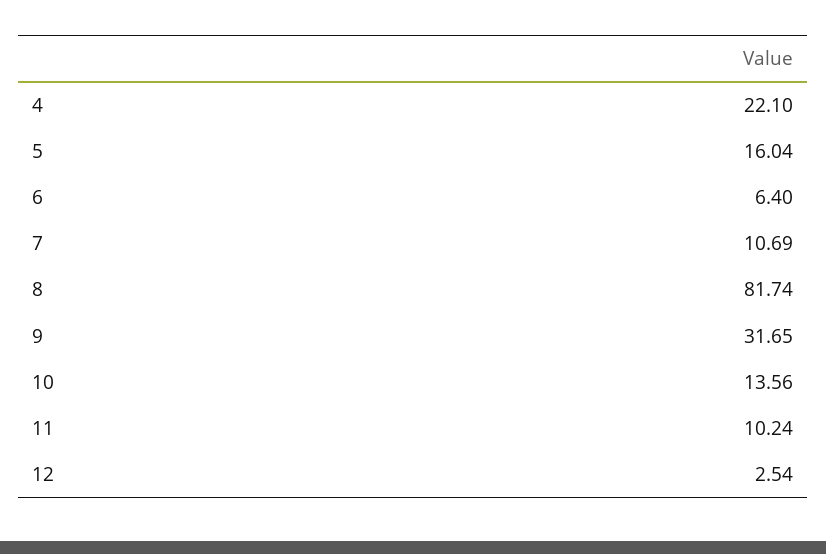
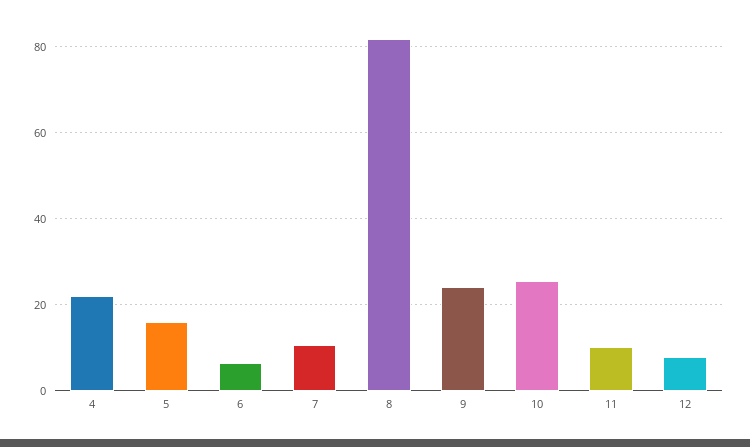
  {
    "4": 22.1,
    "5": 16.04,
    "6": 6.4,
    "7": 10.69,
    "8": 81.74,
-   "9": 31.65,
+   "9": 24,
-   "10": 13.56,
+   "10": 26,
    "11": 10.24,
-   "12": 2.54
+   "12": 8
  }

